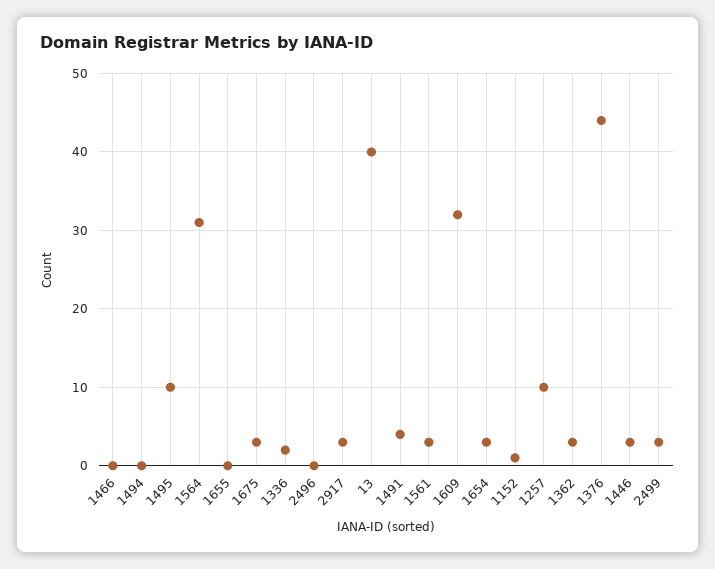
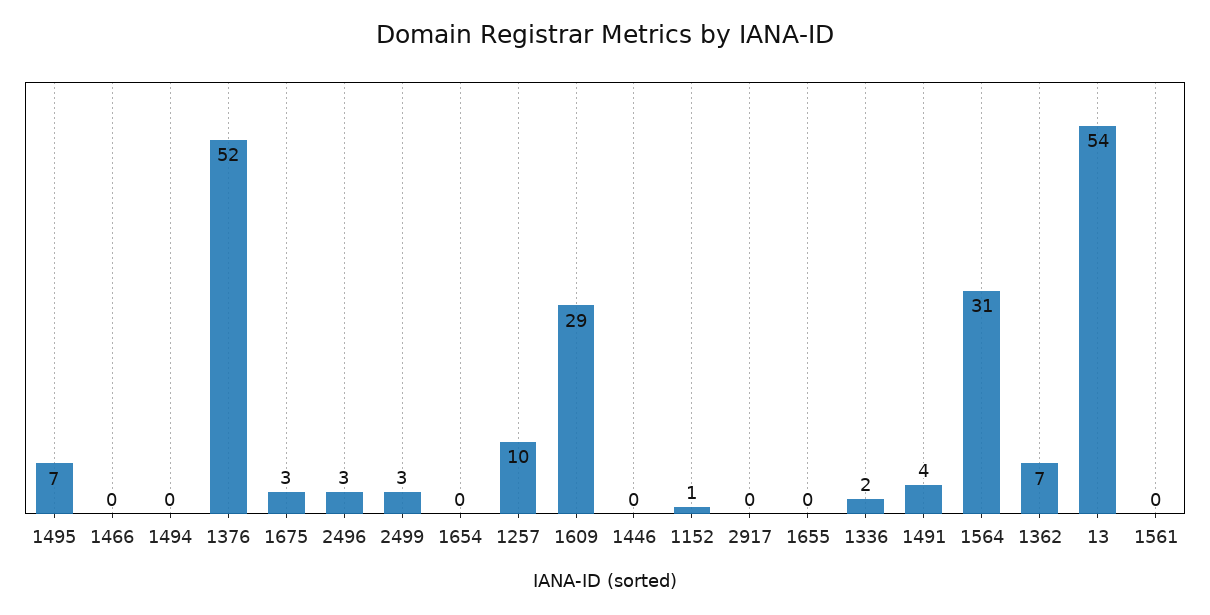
  {
    "1466": 0,
    "1494": 0,
-   "1495": 10,
+   "1495": 7,
    "1564": 31,
    "1655": 0,
    "1675": 3,
    "1336": 2,
-   "2496": 0,
+   "2496": 3,
-   "2917": 3,
+   "2917": 0,
-   "13": 40,
+   "13": 54,
    "1491": 4,
-   "1561": 3,
+   "1561": 0,
-   "1609": 32,
+   "1609": 29,
-   "1654": 3,
+   "1654": 0,
    "1152": 1,
    "1257": 10,
-   "1362": 3,
+   "1362": 7,
-   "1376": 44,
+   "1376": 52,
-   "1446": 3,
+   "1446": 0,
    "2499": 3
  }

